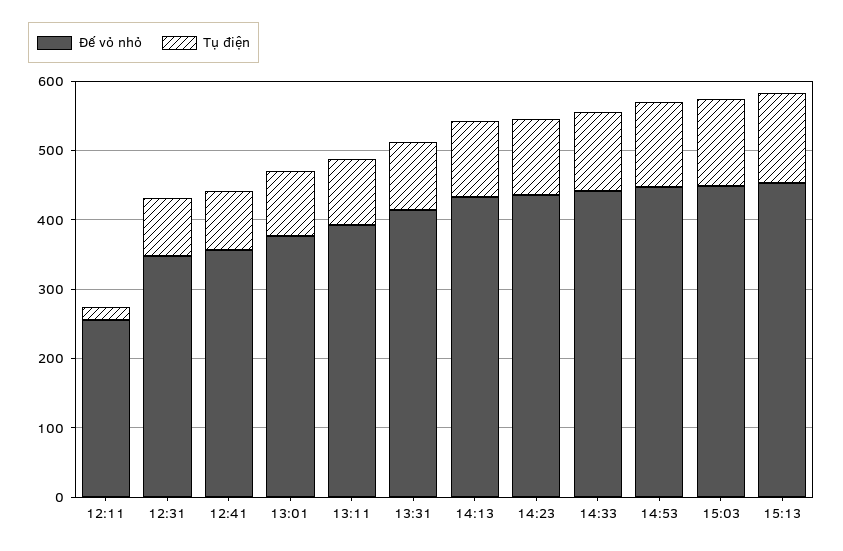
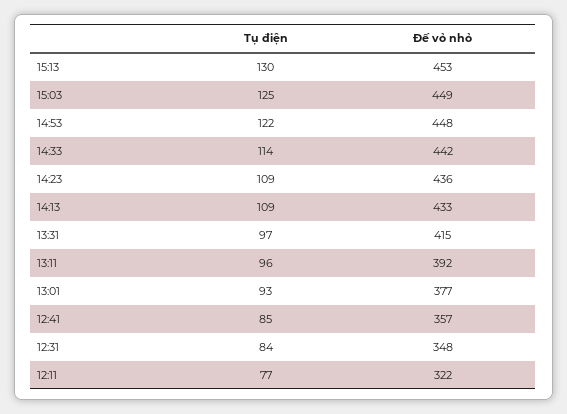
  {
    "Đế vỏ nhỏ": {
-     "12:11": 260,
+     "12:11": 322,
      "12:31": 348,
      "12:41": 357,
      "13:01": 377,
      "13:11": 392,
      "13:31": 415,
      "14:13": 433,
      "14:23": 436,
      "14:33": 442,
      "14:53": 448,
      "15:03": 449,
      "15:13": 453
    },
    "Tụ điện": {
-     "12:11": 20,
+     "12:11": 77,
      "12:31": 84,
      "12:41": 85,
      "13:01": 93,
      "13:11": 96,
      "13:31": 97,
      "14:13": 109,
      "14:23": 109,
      "14:33": 114,
      "14:53": 122,
      "15:03": 125,
      "15:13": 130
    }
  }

